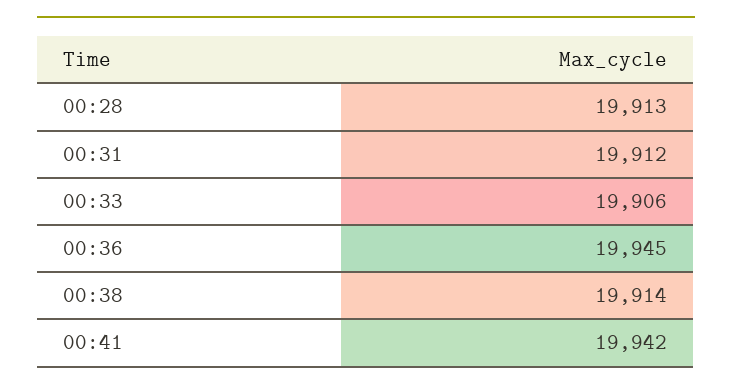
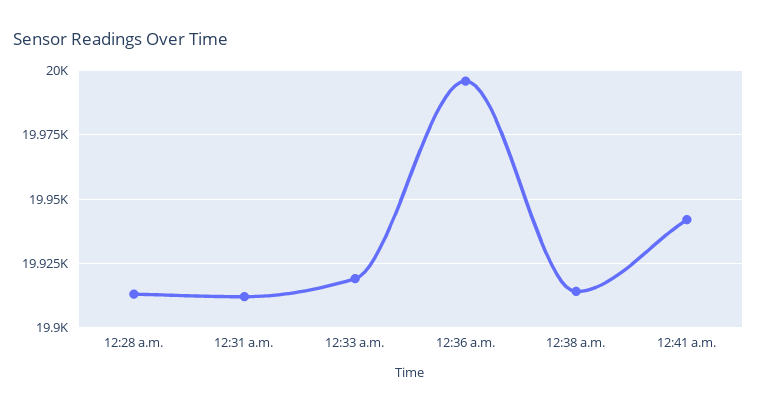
  {
    "00:28": 19913,
    "00:31": 19912,
-   "00:33": 19906,
+   "00:33": 19920,
-   "00:36": 19945,
+   "00:36": 19995,
    "00:38": 19914,
    "00:41": 19942
  }

